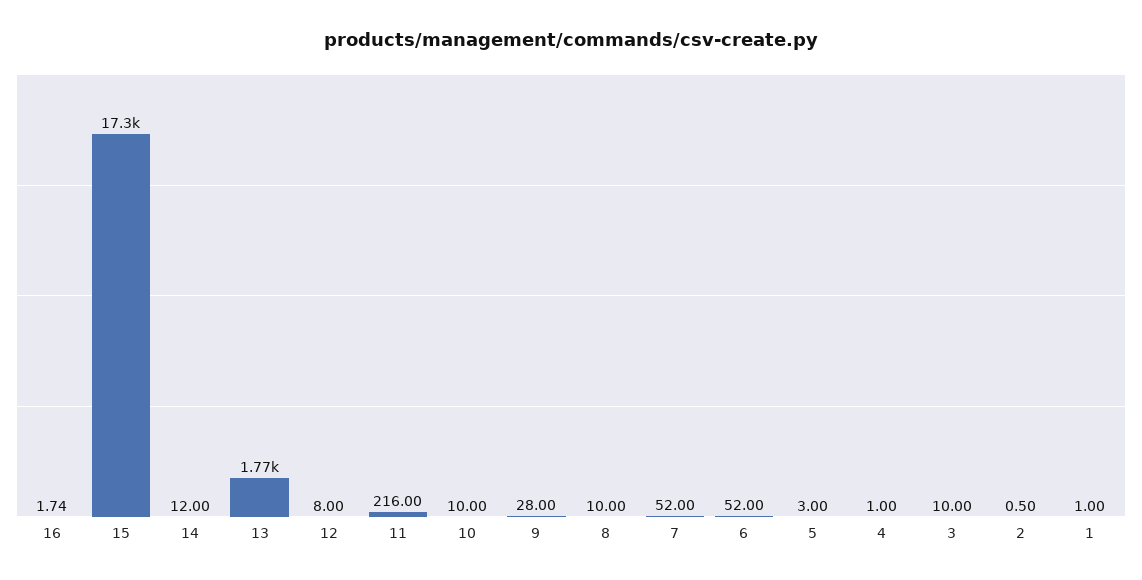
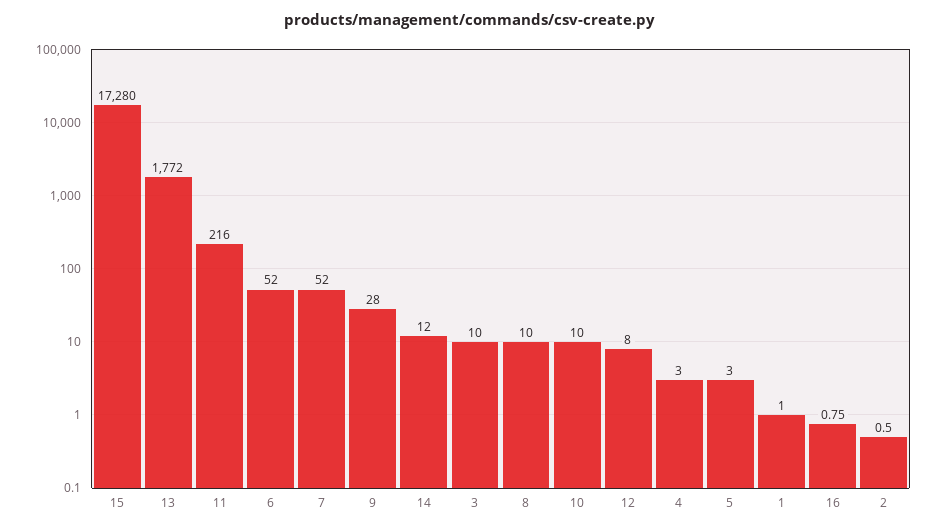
  {
-   "16": 1.74,
+   "16": 0.75,
    "15": 17280,
    "14": 12,
    "13": 1772,
    "12": 8,
    "11": 216,
    "10": 10,
    "9": 28,
    "8": 10,
    "7": 52,
    "6": 52,
    "5": 3,
-   "4": 1,
+   "4": 3,
    "3": 10,
    "2": 0.5,
    "1": 1
  }

